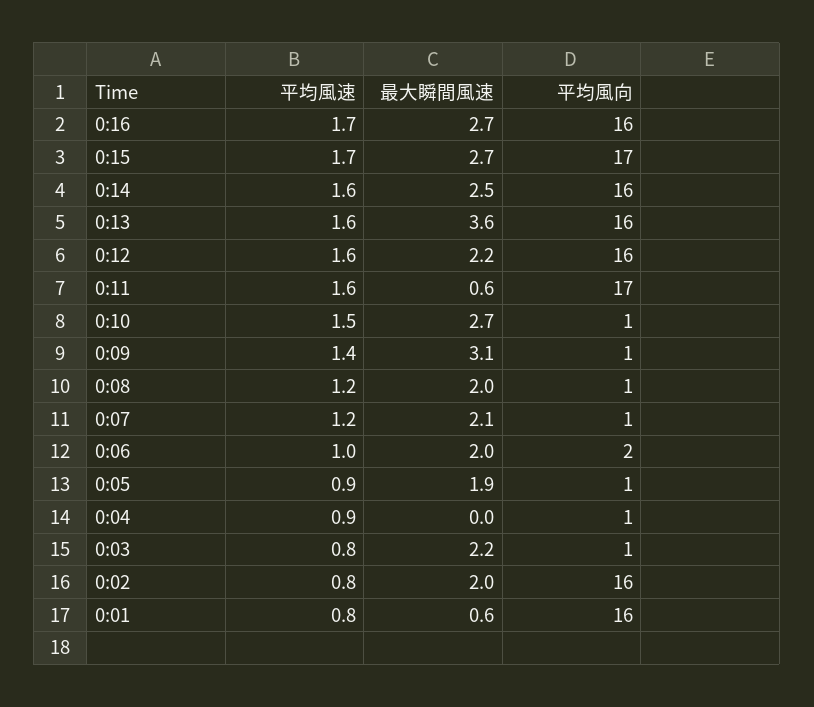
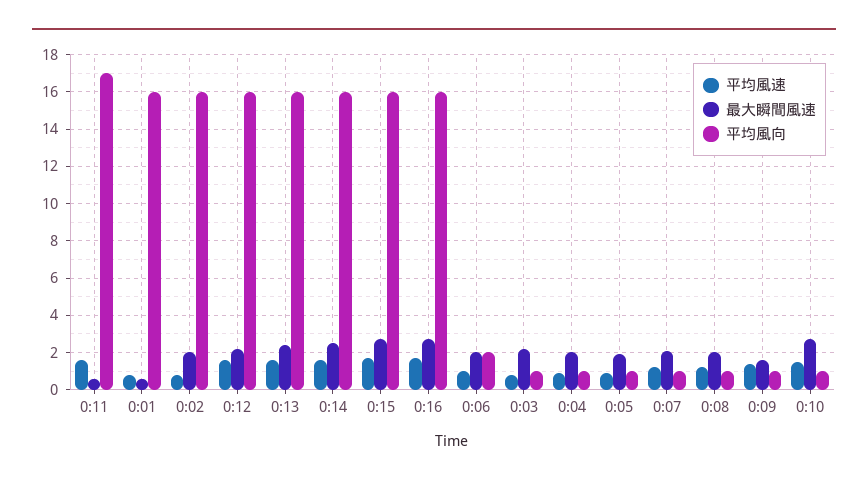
  {
    "平均風速": {
      "0:16": 1.7,
      "0:15": 1.7,
      "0:14": 1.6,
      "0:13": 1.6,
      "0:12": 1.6,
      "0:11": 1.6,
      "0:10": 1.5,
      "0:09": 1.4,
      "0:08": 1.2,
      "0:07": 1.2,
      "0:06": 1,
      "0:05": 0.9,
      "0:04": 0.9,
      "0:03": 0.8,
      "0:02": 0.8,
      "0:01": 0.8
    },
    "最大瞬間風速": {
      "0:16": 2.7,
      "0:15": 2.7,
      "0:14": 2.5,
-     "0:13": 3.6,
+     "0:13": 2.5,
      "0:12": 2.2,
      "0:11": 0.6,
      "0:10": 2.7,
-     "0:09": 3.1,
+     "0:09": 1.5,
      "0:08": 2,
      "0:07": 2.1,
      "0:06": 2,
      "0:05": 1.9,
-     "0:04": 0,
+     "0:04": 2,
      "0:03": 2.2,
      "0:02": 2,
      "0:01": 0.6
    },
    "平均風向": {
      "0:16": 16,
-     "0:15": 17,
+     "0:15": 16,
      "0:14": 16,
      "0:13": 16,
      "0:12": 16,
      "0:11": 17,
      "0:10": 1,
      "0:09": 1,
      "0:08": 1,
      "0:07": 1,
      "0:06": 2,
      "0:05": 1,
      "0:04": 1,
      "0:03": 1,
      "0:02": 16,
      "0:01": 16
    }
  }

